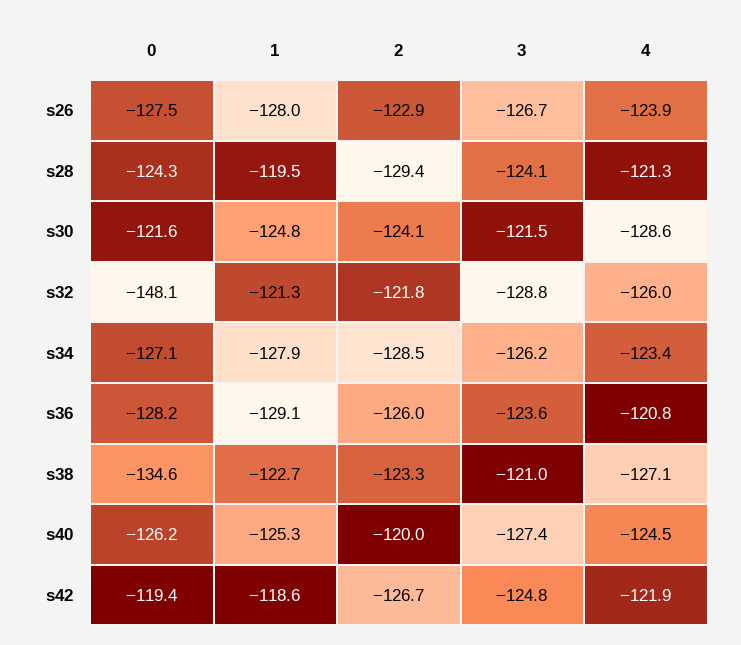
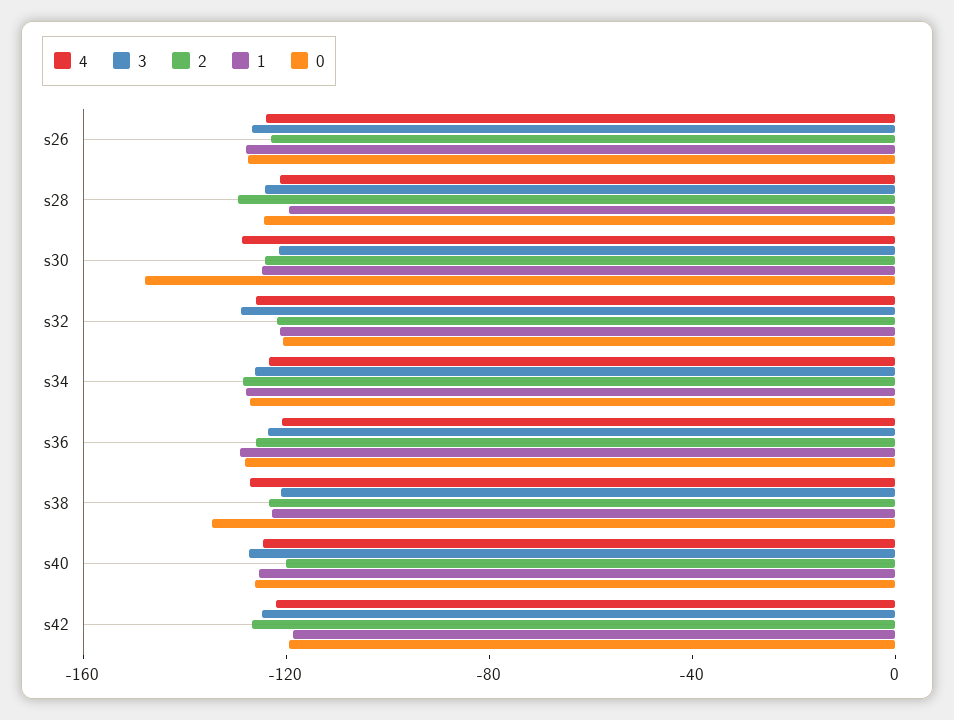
  {
    "0": {
      "s26": -127.5,
      "s28": -124.3,
-     "s30": -121.6,
+     "s30": -150,
-     "s32": -148.1,
+     "s32": -120,
      "s34": -127.1,
      "s36": -128.2,
      "s38": -134.6,
      "s40": -126.2,
      "s42": -119.4
    },
    "1": {
      "s26": -128,
      "s28": -119.5,
      "s30": -124.8,
      "s32": -121.3,
      "s34": -127.9,
      "s36": -129.1,
      "s38": -122.7,
      "s40": -125.3,
      "s42": -118.6
    },
    "2": {
      "s26": -122.9,
      "s28": -129.4,
      "s30": -124.1,
      "s32": -121.8,
      "s34": -128.5,
      "s36": -126,
      "s38": -123.3,
      "s40": -120,
      "s42": -126.7
    },
    "3": {
      "s26": -126.7,
      "s28": -124.1,
      "s30": -121.5,
      "s32": -128.8,
      "s34": -126.2,
      "s36": -123.6,
      "s38": -121,
      "s40": -127.4,
      "s42": -124.8
    },
    "4": {
      "s26": -123.9,
      "s28": -121.3,
      "s30": -128.6,
      "s32": -126,
      "s34": -123.4,
      "s36": -120.8,
      "s38": -127.1,
      "s40": -124.5,
      "s42": -121.9
    }
  }

